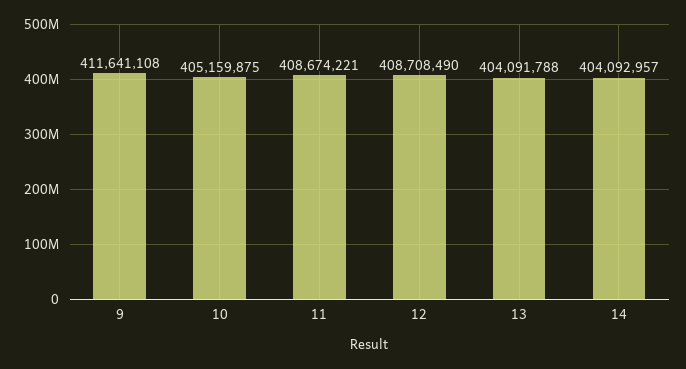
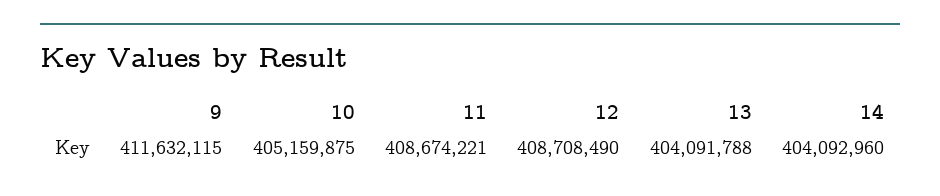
  {
-   "9": 411641108,
+   "9": 411632115,
    "10": 405159875,
    "11": 408674221,
    "12": 408708490,
    "13": 404091788,
-   "14": 404092957
+   "14": 404092960
  }

